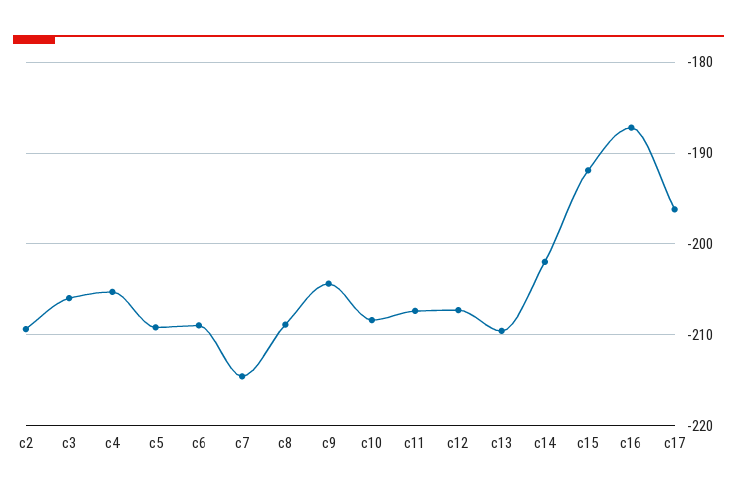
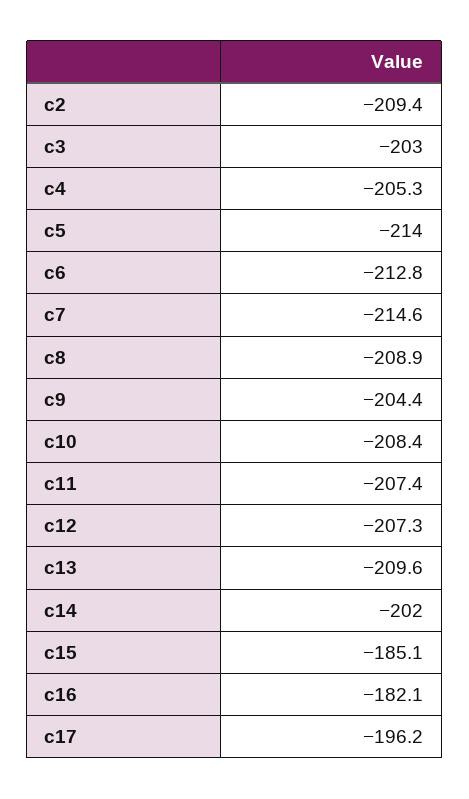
  {
    "c2": -209.4,
-   "c3": -206,
+   "c3": -203,
    "c4": -205.3,
-   "c5": -209,
+   "c5": -214,
-   "c6": -209,
+   "c6": -212.8,
    "c7": -214.6,
    "c8": -208.9,
    "c9": -204.4,
    "c10": -208.4,
    "c11": -207.4,
    "c12": -207.3,
    "c13": -209.6,
    "c14": -202,
-   "c15": -192,
+   "c15": -185.1,
-   "c16": -187,
+   "c16": -182.1,
    "c17": -196.2
  }

